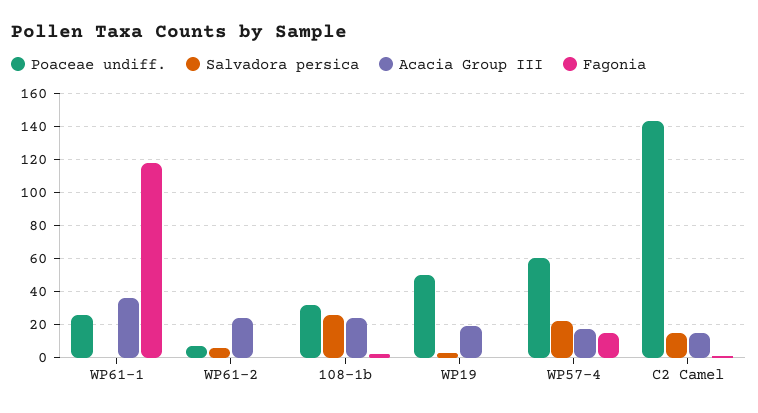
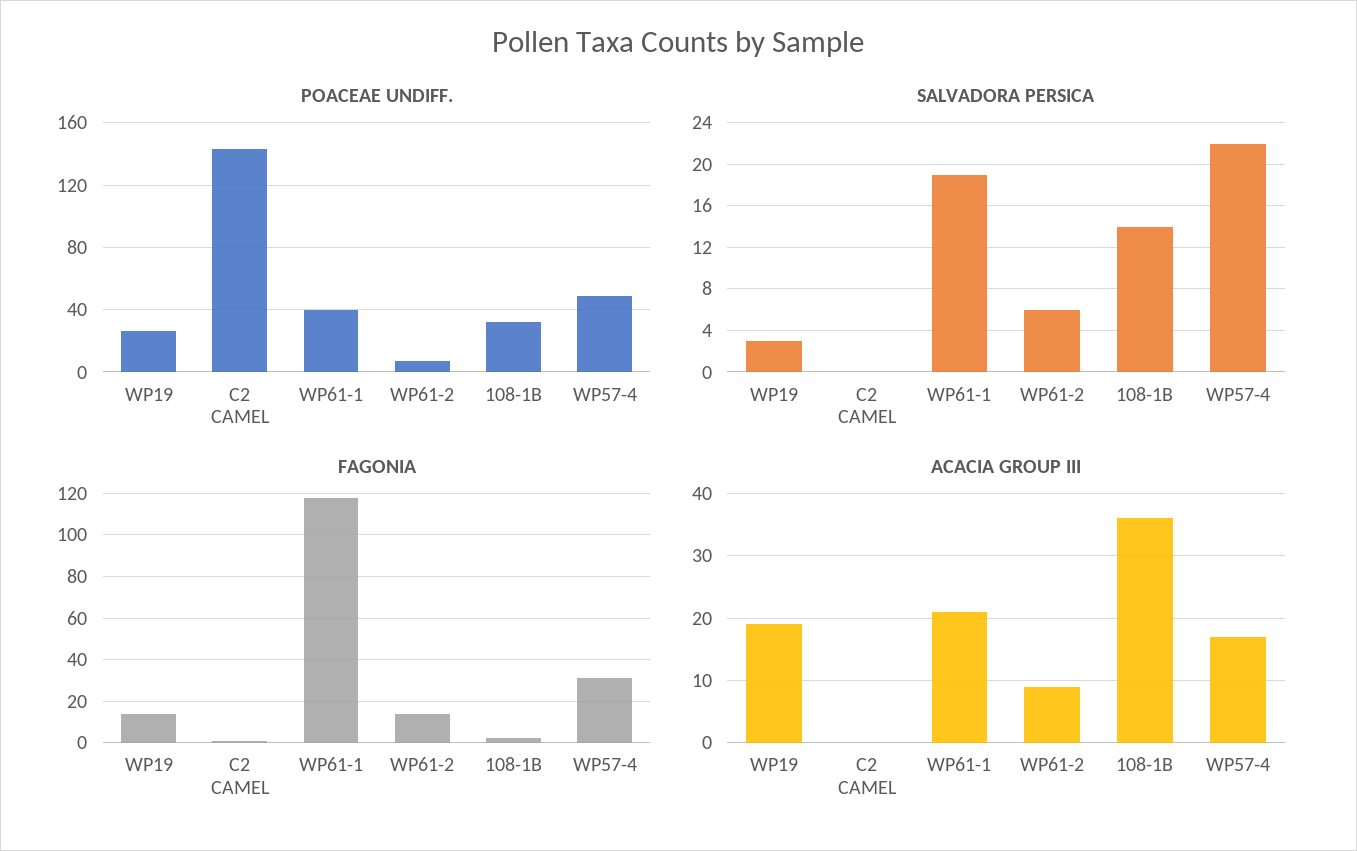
  {
    "Poaceae undiff.": {
-     "WP61-1": 25,
+     "WP61-1": 40,
      "WP61-2": 5,
      "108-1b": 30,
-     "WP19": 50,
+     "WP19": 25,
-     "WP57-4": 60,
+     "WP57-4": 50,
      "C2 Camel": 145
    },
    "Salvadora persica": {
-     "WP61-1": 0,
+     "WP61-1": 19,
      "WP61-2": 6,
-     "108-1b": 25,
+     "108-1b": 14,
      "WP19": 3,
      "WP57-4": 22,
-     "C2 Camel": 15
+     "C2 Camel": 0
    },
    "Acacia Group III": {
-     "WP61-1": 35,
+     "WP61-1": 21,
-     "WP61-2": 25,
+     "WP61-2": 9,
-     "108-1b": 25,
+     "108-1b": 36,
      "WP19": 19,
      "WP57-4": 17,
-     "C2 Camel": 15
+     "C2 Camel": 0
    },
    "Fagonia": {
      "WP61-1": 120,
-     "WP61-2": 0,
+     "WP61-2": 15,
      "108-1b": 0,
-     "WP19": 0,
+     "WP19": 15,
-     "WP57-4": 15,
+     "WP57-4": 30,
      "C2 Camel": 0
    }
  }

